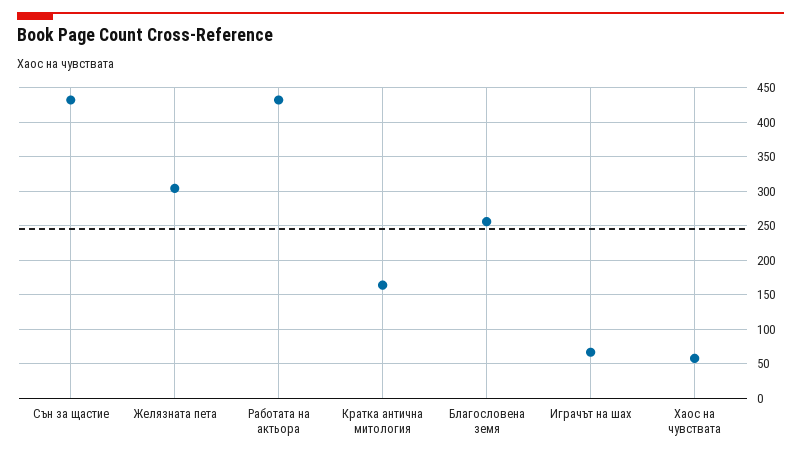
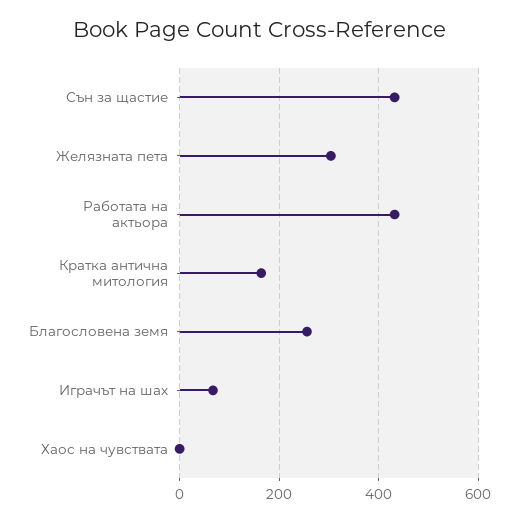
  {
    "Сън за щастие": 430,
    "Желязната пета": 300,
    "Работата на актьора": 430,
    "Кратка антична митология": 160,
    "Благословена земя": 260,
    "Играчът на шах": 70,
-   "Хаос на чувствата": 60
+   "Хаос на чувствата": 0
  }

